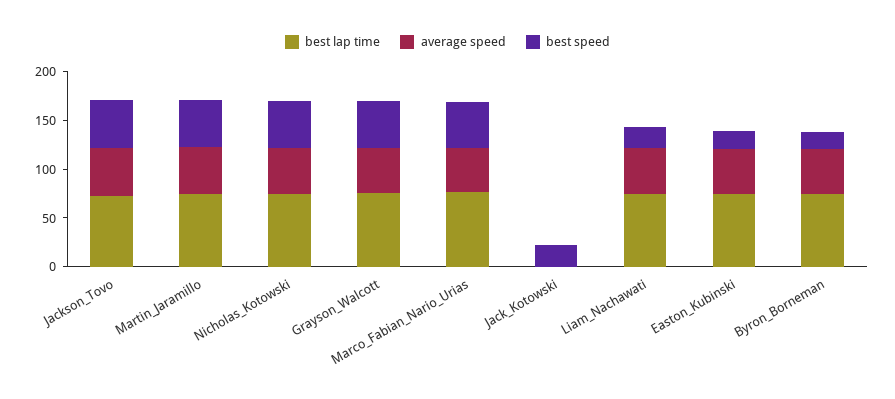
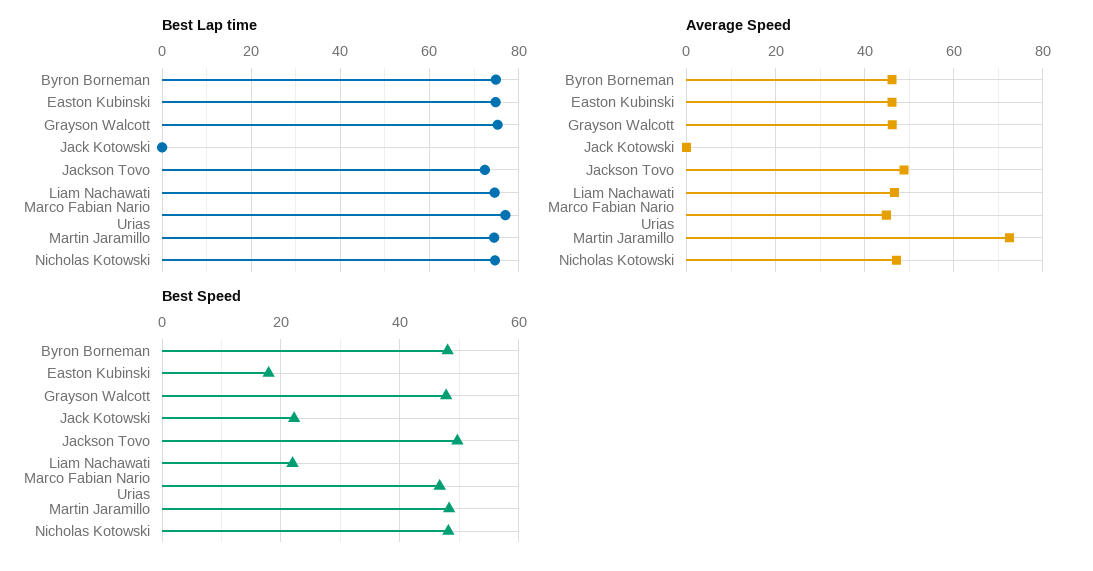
  {
    "best lap time": {
      "Jackson_Tovo": 72,
      "Martin_Jaramillo": 74,
      "Nicholas_Kotowski": 74,
      "Grayson_Walcott": 76,
      "Marco_Fabian_Nario_Urias": 78,
      "Jack_Kotowski": 0,
      "Liam_Nachawati": 74,
      "Easton_Kubinski": 74,
      "Byron_Borneman": 74
    },
    "average speed": {
      "Jackson_Tovo": 48,
-     "Martin_Jaramillo": 50,
+     "Martin_Jaramillo": 72,
      "Nicholas_Kotowski": 48,
      "Grayson_Walcott": 46,
      "Marco_Fabian_Nario_Urias": 44,
      "Jack_Kotowski": 0,
      "Liam_Nachawati": 46,
      "Easton_Kubinski": 46,
      "Byron_Borneman": 46
    },
    "best speed": {
      "Jackson_Tovo": 50,
      "Martin_Jaramillo": 48,
      "Nicholas_Kotowski": 48,
      "Grayson_Walcott": 48,
      "Marco_Fabian_Nario_Urias": 46,
      "Jack_Kotowski": 22,
      "Liam_Nachawati": 22,
      "Easton_Kubinski": 18,
-     "Byron_Borneman": 20
+     "Byron_Borneman": 48
    }
  }

